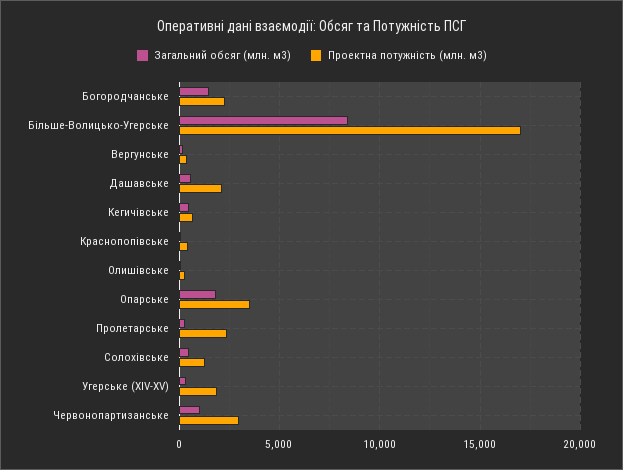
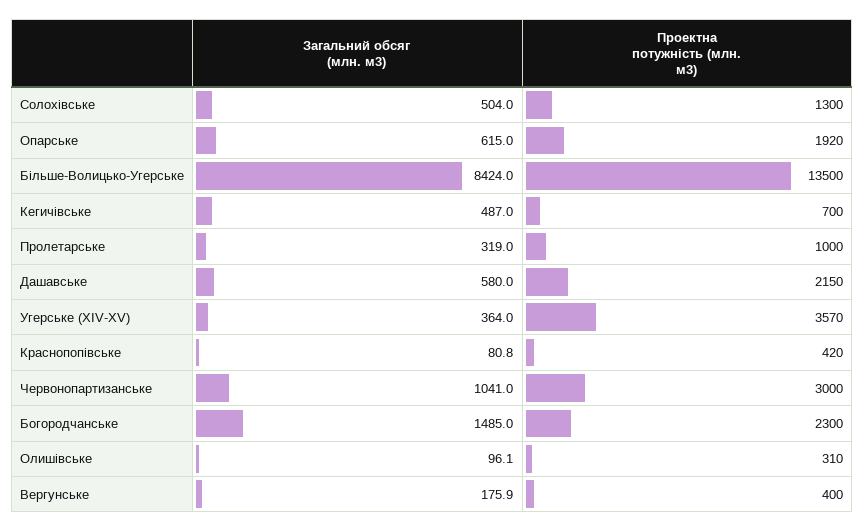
  {
    "Загальний обсяг (млн. м3)": {
      "Богородчанське": 1485,
      "Більше-Волицько-Угерське": 8424,
      "Вергунське": 175.9,
      "Дашавське": 580,
      "Кегичівське": 487,
      "Краснопопівське": 80.8,
      "Олишівське": 96.1,
-     "Опарське": 2000,
+     "Опарське": 615,
      "Пролетарське": 319,
      "Солохівське": 504,
      "Угерське (XIV-XV)": 364,
      "Червонопартизанське": 1041
    },
    "Проектна потужність (млн. м3)": {
      "Богородчанське": 2300,
-     "Більше-Волицько-Угерське": 17000,
+     "Більше-Волицько-Угерське": 13500,
      "Вергунське": 400,
      "Дашавське": 2150,
      "Кегичівське": 700,
      "Краснопопівське": 420,
      "Олишівське": 310,
-     "Опарське": 3500,
+     "Опарське": 1920,
-     "Пролетарське": 2500,
+     "Пролетарське": 1000,
      "Солохівське": 1300,
-     "Угерське (XIV-XV)": 2000,
+     "Угерське (XIV-XV)": 3570,
      "Червонопартизанське": 3000
    }
  }

